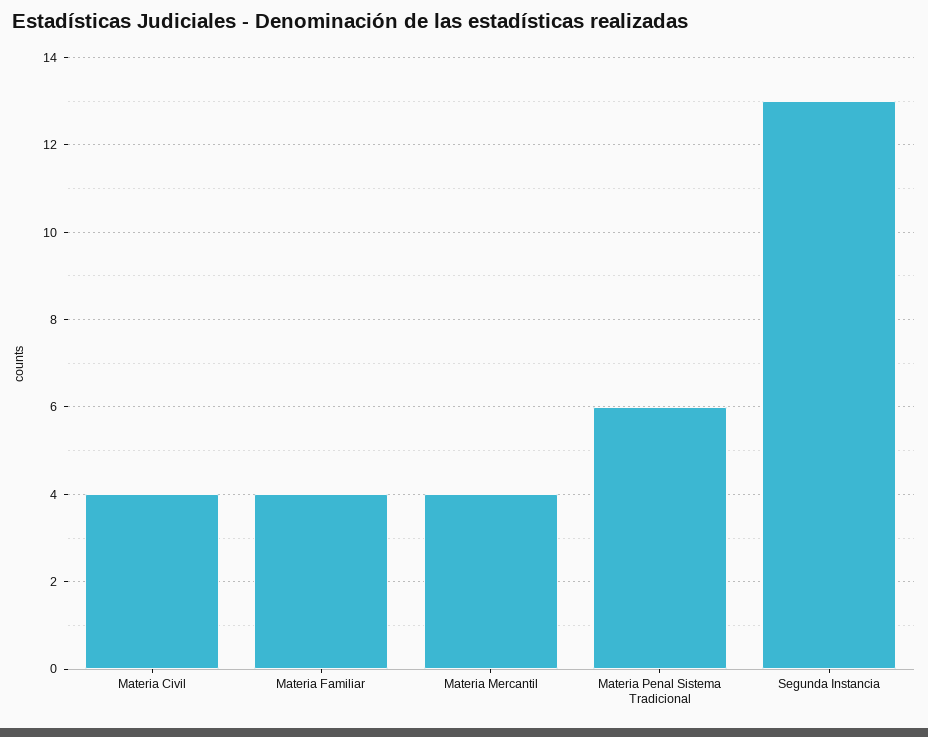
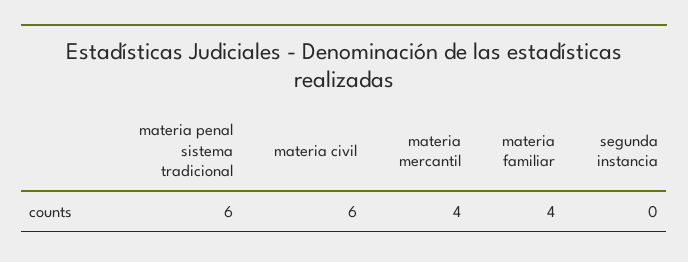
  {
-   "Materia Civil": 4,
+   "Materia Civil": 6,
    "Materia Familiar": 4,
    "Materia Mercantil": 4,
    "Materia Penal Sistema Tradicional": 6,
-   "Segunda Instancia": 13
+   "Segunda Instancia": 0
  }

